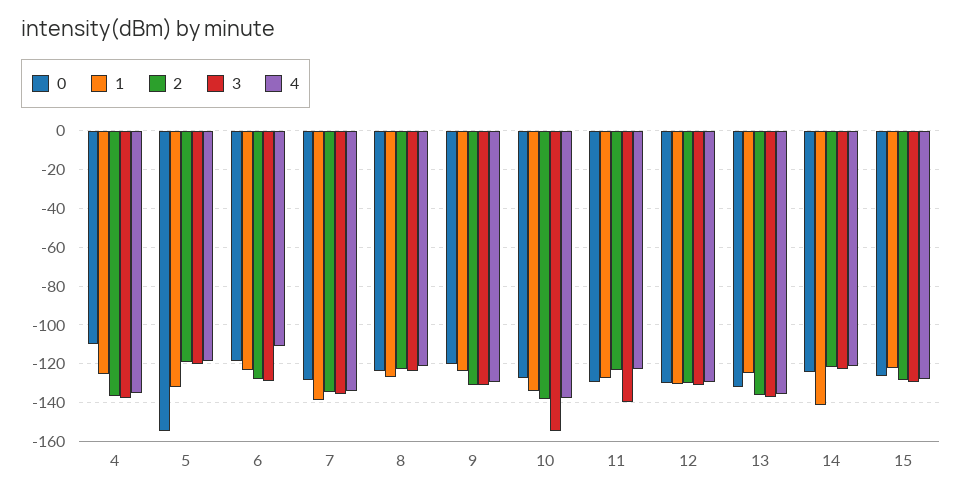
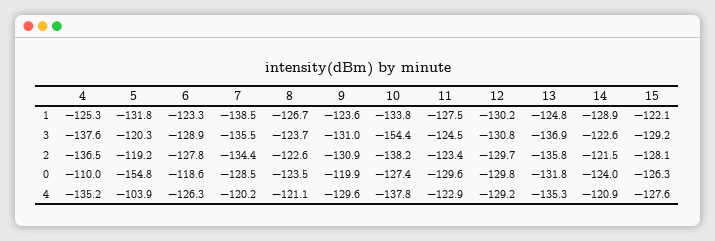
  {
    "0": {
      "4": -110,
      "5": -154.8,
      "6": -118.6,
      "7": -128.5,
      "8": -123.5,
      "9": -119.9,
      "10": -127.4,
      "11": -129.6,
      "12": -129.8,
      "13": -131.8,
      "14": -124,
      "15": -126.3
    },
    "1": {
      "4": -125.3,
      "5": -131.8,
      "6": -123.3,
      "7": -138.5,
      "8": -126.7,
      "9": -123.6,
      "10": -133.8,
      "11": -127.5,
      "12": -130.2,
      "13": -124.8,
-     "14": -140,
+     "14": -128.9,
      "15": -122.1
    },
    "2": {
      "4": -136.5,
      "5": -119.2,
      "6": -127.8,
      "7": -134.4,
      "8": -122.6,
      "9": -130.9,
      "10": -138.2,
      "11": -123.4,
      "12": -129.7,
      "13": -135.8,
      "14": -121.5,
      "15": -128.1
    },
    "3": {
      "4": -137.6,
      "5": -120.3,
      "6": -128.9,
      "7": -135.5,
      "8": -123.7,
      "9": -131,
      "10": -154.4,
-     "11": -140,
+     "11": -124.5,
      "12": -130.8,
      "13": -136.9,
      "14": -122.6,
      "15": -129.2
    },
    "4": {
      "4": -135.2,
-     "5": -120,
+     "5": -103.9,
-     "6": -110,
+     "6": -126.3,
-     "7": -135,
+     "7": -120.2,
      "8": -121.1,
      "9": -129.6,
      "10": -137.8,
      "11": -122.9,
      "12": -129.2,
      "13": -135.3,
      "14": -120.9,
      "15": -127.6
    }
  }

